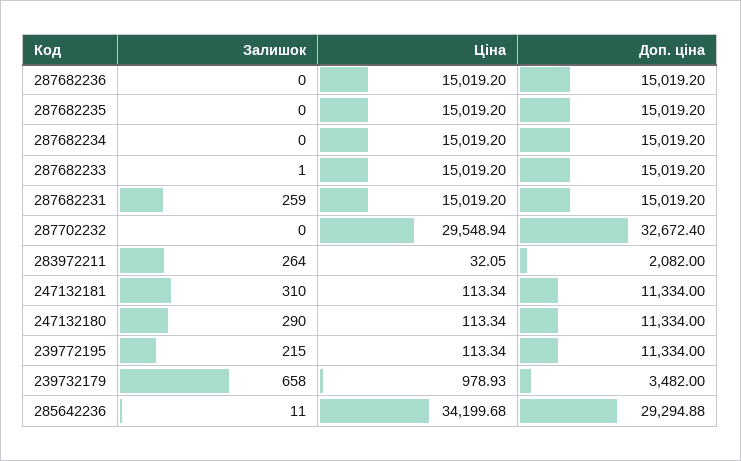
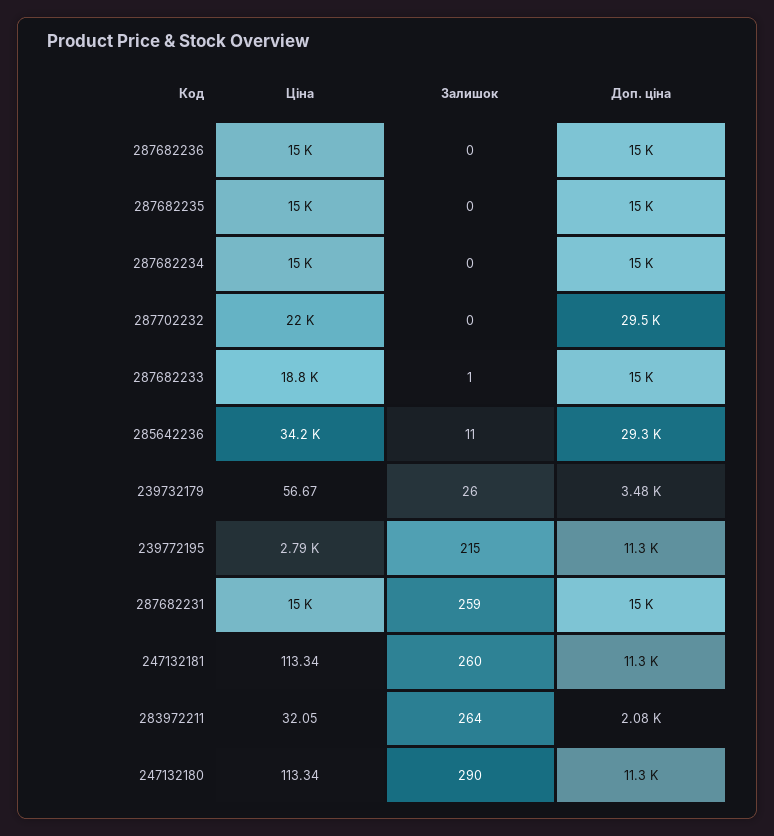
  {
    "Залишок": {
      "287682236": 0,
      "287682235": 0,
      "287682234": 0,
      "287682233": 1,
      "287682231": 259,
      "287702232": 0,
      "283972211": 264,
-     "247132181": 310,
+     "247132181": 260,
      "247132180": 290,
      "239772195": 215,
-     "239732179": 658,
+     "239732179": 26,
      "285642236": 11
    },
    "Ціна": {
      "287682236": 15019.2,
      "287682235": 15019.2,
      "287682234": 15019.2,
-     "287682233": 15019.2,
+     "287682233": 18800,
      "287682231": 15019.2,
-     "287702232": 29548.94,
+     "287702232": 22000,
      "283972211": 32.05,
      "247132181": 113.34,
      "247132180": 113.34,
-     "239772195": 113.34,
+     "239772195": 2790,
-     "239732179": 978.93,
+     "239732179": 56.67,
      "285642236": 34199.68
    },
    "Доп. ціна": {
      "287682236": 15019.2,
      "287682235": 15019.2,
      "287682234": 15019.2,
      "287682233": 15019.2,
      "287682231": 15019.2,
-     "287702232": 32672.4,
+     "287702232": 29500,
      "283972211": 2082,
      "247132181": 11334,
      "247132180": 11334,
      "239772195": 11334,
      "239732179": 3482,
      "285642236": 29294.88
    }
  }

